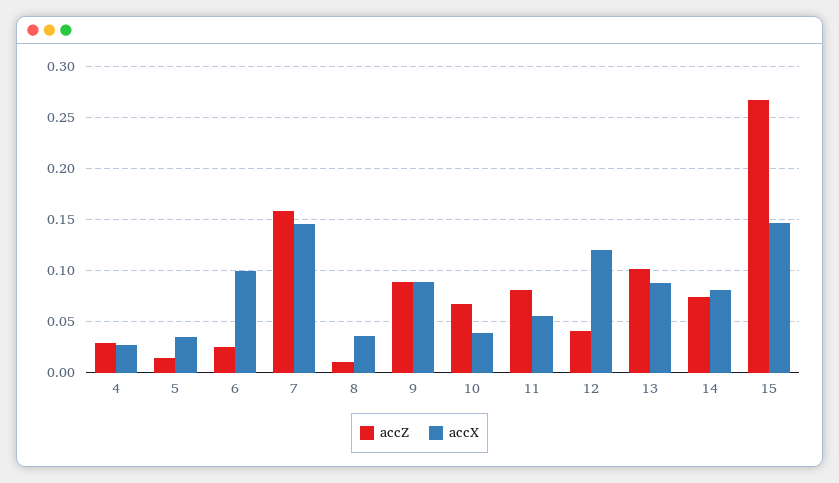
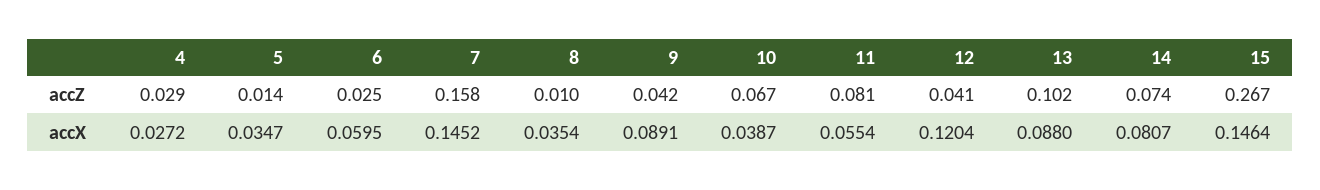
  {
    "accZ": {
      "4": 0.029,
      "5": 0.014,
      "6": 0.025,
      "7": 0.158,
      "8": 0.01,
-     "9": 0.09,
+     "9": 0.042,
      "10": 0.067,
      "11": 0.081,
      "12": 0.041,
      "13": 0.102,
      "14": 0.074,
      "15": 0.267
    },
    "accX": {
      "4": 0.0272,
      "5": 0.0347,
-     "6": 0.1,
+     "6": 0.0595,
      "7": 0.1452,
      "8": 0.0354,
      "9": 0.0891,
      "10": 0.0387,
      "11": 0.0554,
      "12": 0.1204,
      "13": 0.088,
      "14": 0.0807,
      "15": 0.1464
    }
  }

